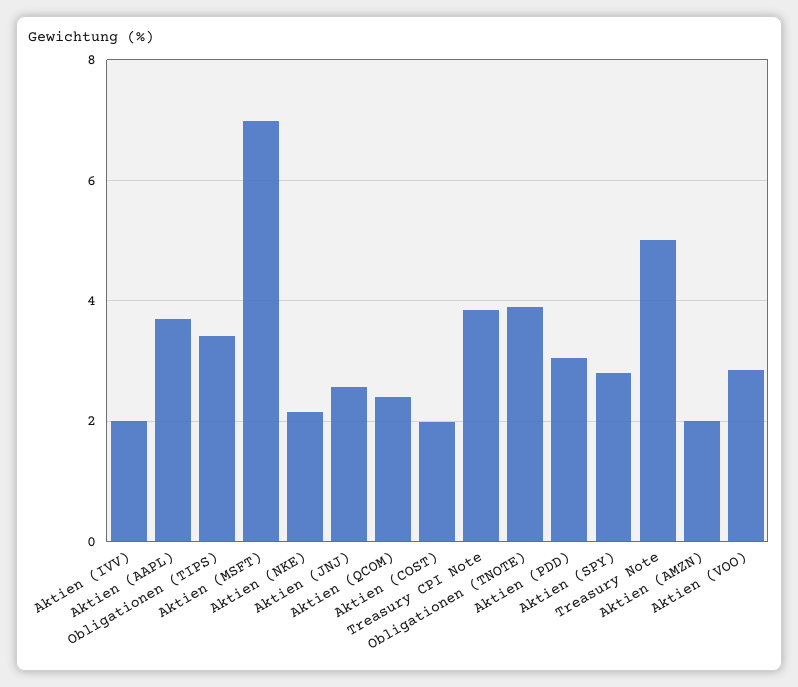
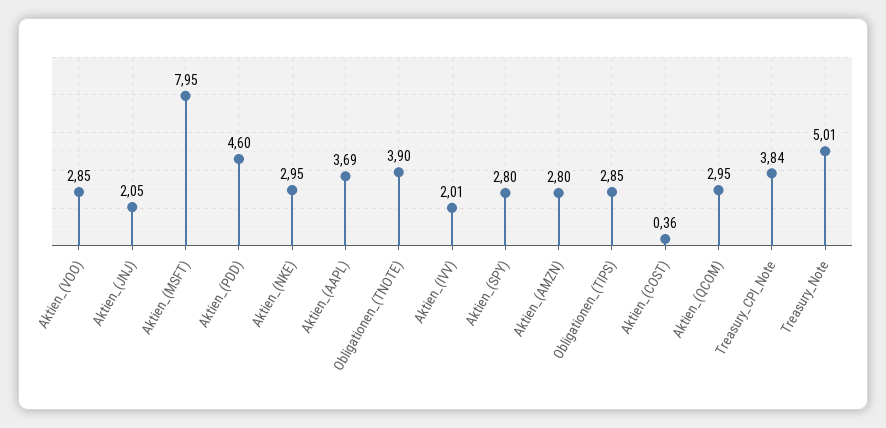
  {
    "Aktien (IVV)": 2.01,
    "Aktien (AAPL)": 3.69,
-   "Obligationen (TIPS)": 3.4,
+   "Obligationen (TIPS)": 2.85,
-   "Aktien (MSFT)": 7,
+   "Aktien (MSFT)": 7.95,
-   "Aktien (NKE)": 2.2,
+   "Aktien (NKE)": 2.95,
-   "Aktien (JNJ)": 2.6,
+   "Aktien (JNJ)": 2.05,
-   "Aktien (QCOM)": 2.4,
+   "Aktien (QCOM)": 2.95,
-   "Aktien (COST)": 2,
+   "Aktien (COST)": 0.36,
    "Treasury CPI Note": 3.84,
    "Obligationen (TNOTE)": 3.9,
-   "Aktien (PDD)": 3,
+   "Aktien (PDD)": 4.6,
    "Aktien (SPY)": 2.8,
    "Treasury Note": 5.01,
-   "Aktien (AMZN)": 2,
+   "Aktien (AMZN)": 2.8,
    "Aktien (VOO)": 2.85
  }

